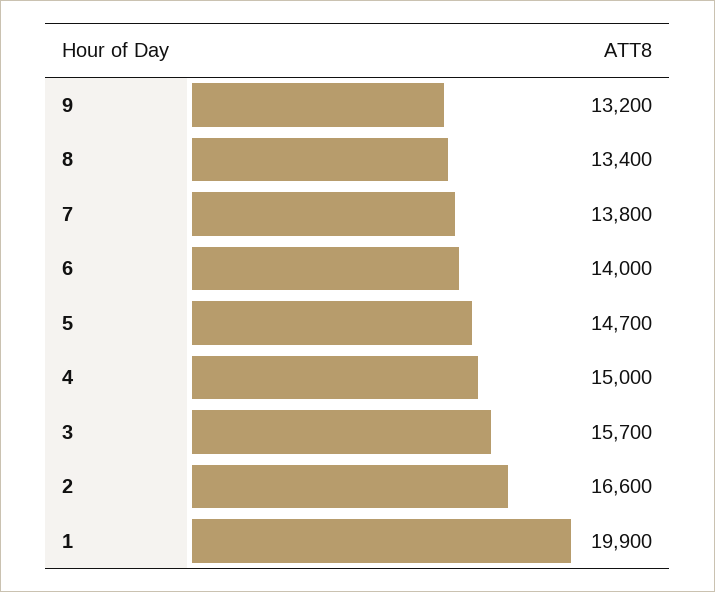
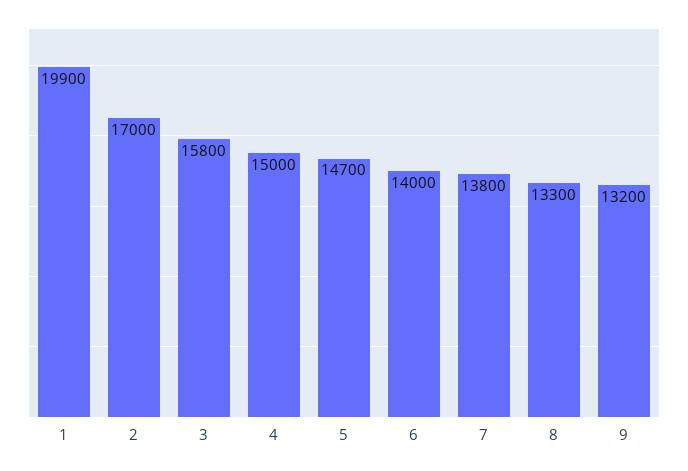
  {
    "9": 13200,
-   "8": 13400,
+   "8": 13300,
    "7": 13800,
    "6": 14000,
    "5": 14700,
    "4": 15000,
-   "3": 15700,
+   "3": 15800,
-   "2": 16600,
+   "2": 17000,
    "1": 19900
  }

